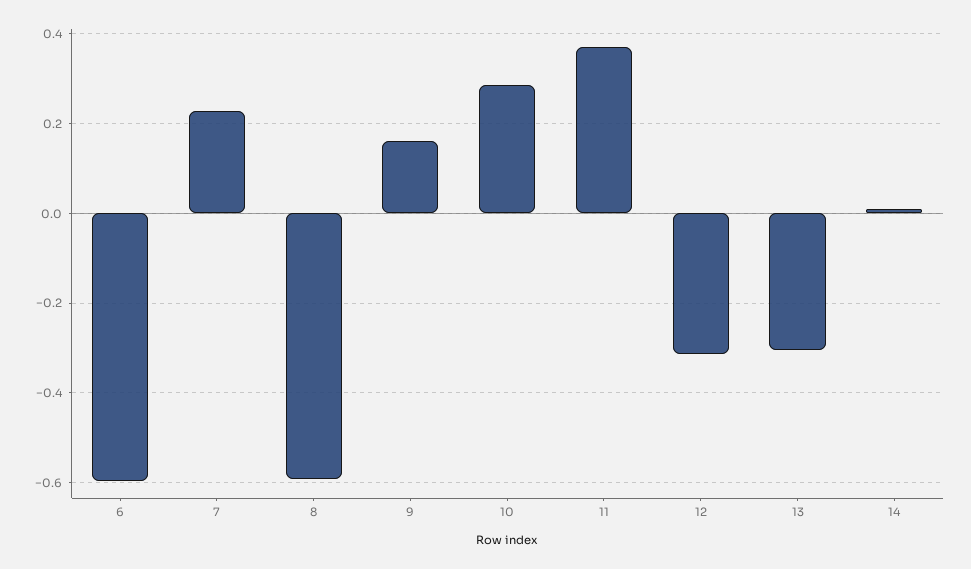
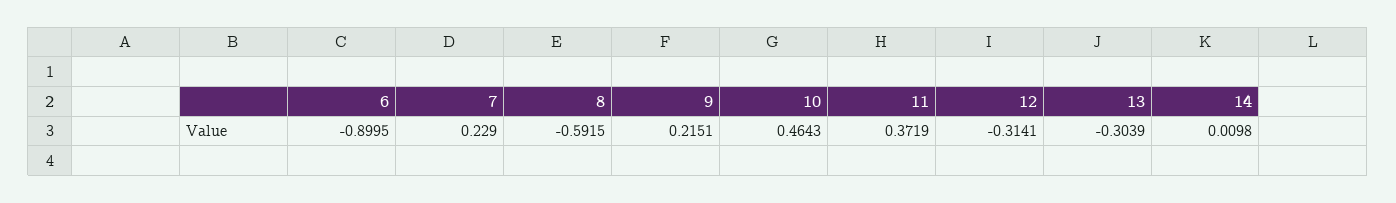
  {
-   "6": -0.6,
+   "6": -0.8995,
    "7": 0.229,
    "8": -0.5915,
-   "9": 0.16,
+   "9": 0.2151,
-   "10": 0.28,
+   "10": 0.4643,
    "11": 0.3719,
    "12": -0.3141,
    "13": -0.3039,
    "14": 0.0098
  }

